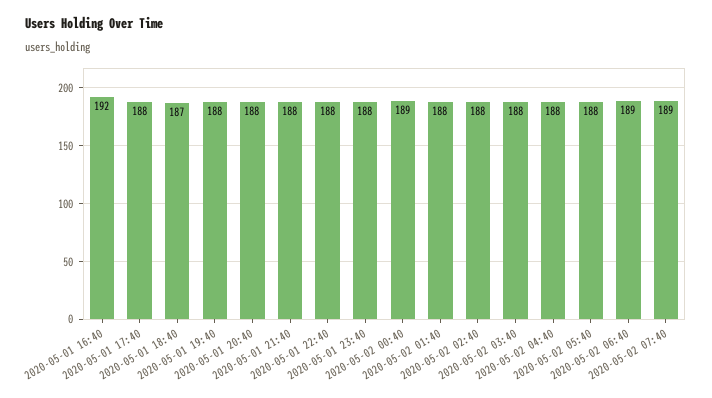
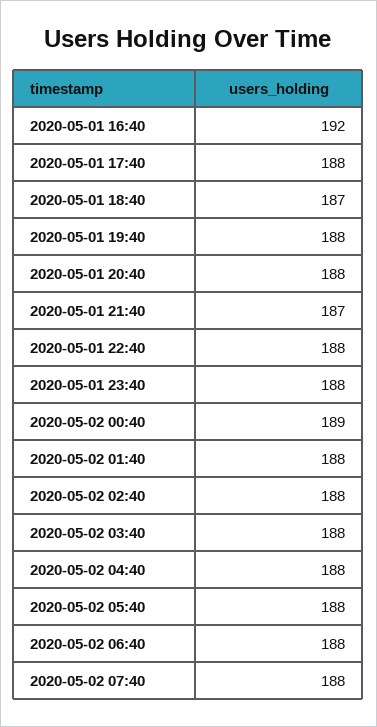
  {
    "2020-05-01 16:40": 192,
    "2020-05-01 17:40": 188,
    "2020-05-01 18:40": 187,
    "2020-05-01 19:40": 188,
    "2020-05-01 20:40": 188,
-   "2020-05-01 21:40": 188,
+   "2020-05-01 21:40": 187,
    "2020-05-01 22:40": 188,
    "2020-05-01 23:40": 188,
    "2020-05-02 00:40": 189,
    "2020-05-02 01:40": 188,
    "2020-05-02 02:40": 188,
    "2020-05-02 03:40": 188,
    "2020-05-02 04:40": 188,
    "2020-05-02 05:40": 188,
-   "2020-05-02 06:40": 189,
+   "2020-05-02 06:40": 188,
-   "2020-05-02 07:40": 189
+   "2020-05-02 07:40": 188
  }

